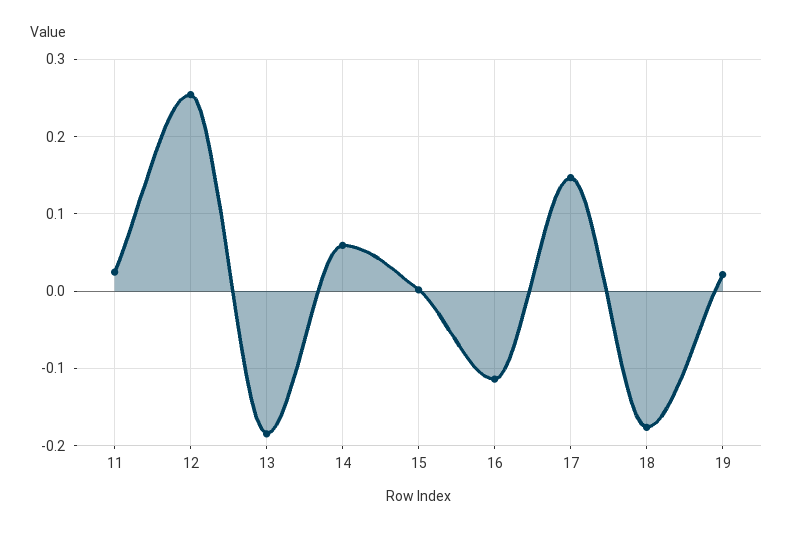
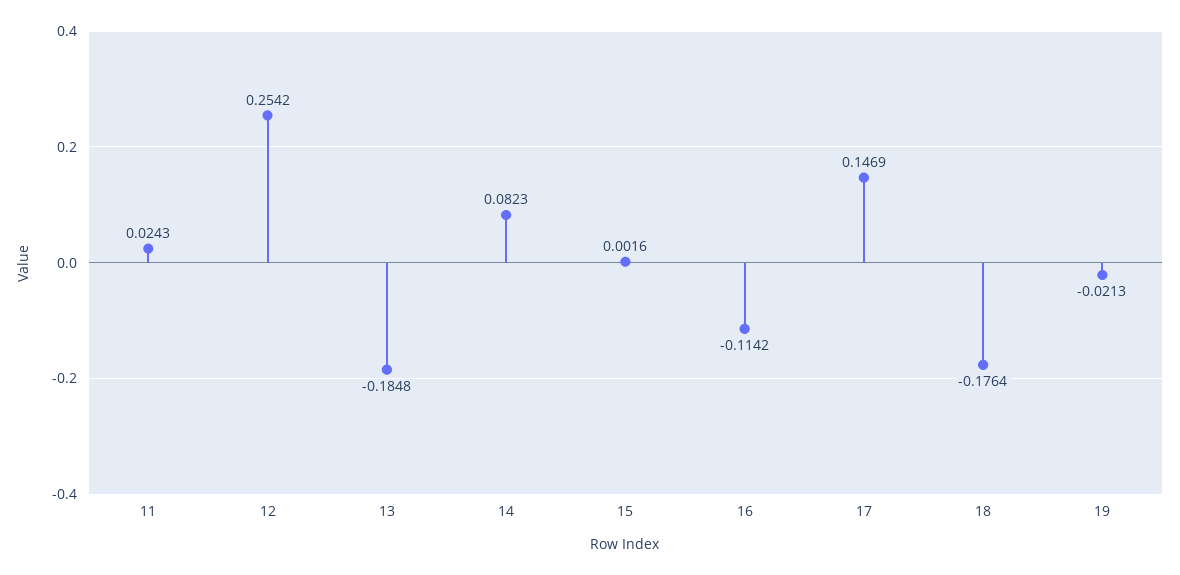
  {
    "11": 0.0243,
    "12": 0.2542,
    "13": -0.1848,
-   "14": 0.06,
+   "14": 0.0823,
    "15": 0.0016,
    "16": -0.1142,
    "17": 0.1469,
    "18": -0.1764,
-   "19": 0.02
+   "19": -0.0213
  }

